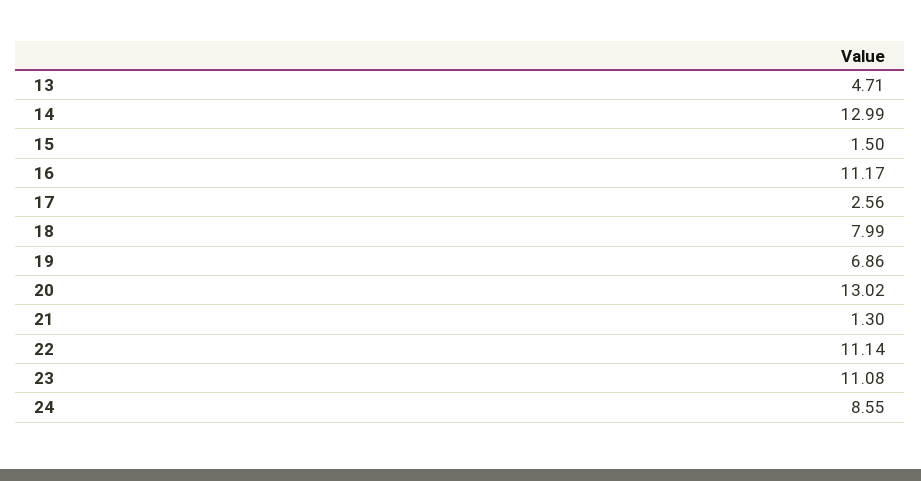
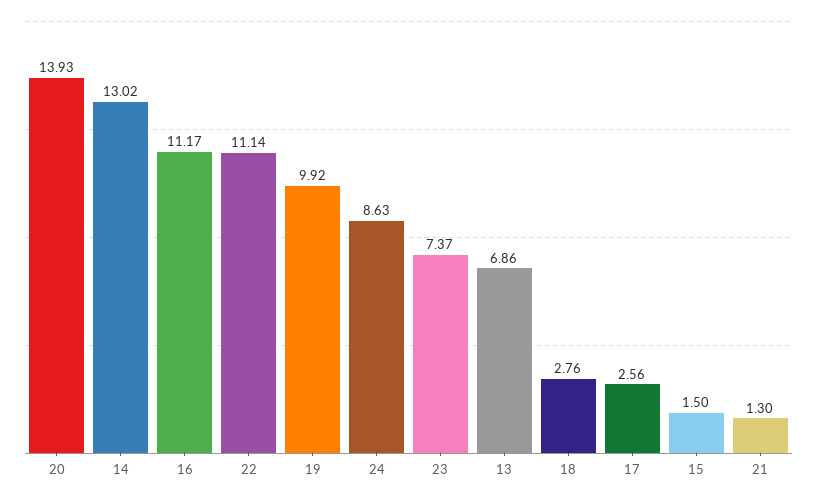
  {
-   "13": 4.71,
+   "13": 6.86,
-   "14": 12.99,
+   "14": 13.02,
    "15": 1.5,
    "16": 11.17,
    "17": 2.56,
-   "18": 7.99,
+   "18": 2.76,
-   "19": 6.86,
+   "19": 9.92,
-   "20": 13.02,
+   "20": 13.93,
    "21": 1.3,
    "22": 11.14,
-   "23": 11.08,
+   "23": 7.37,
-   "24": 8.55
+   "24": 8.63
  }

